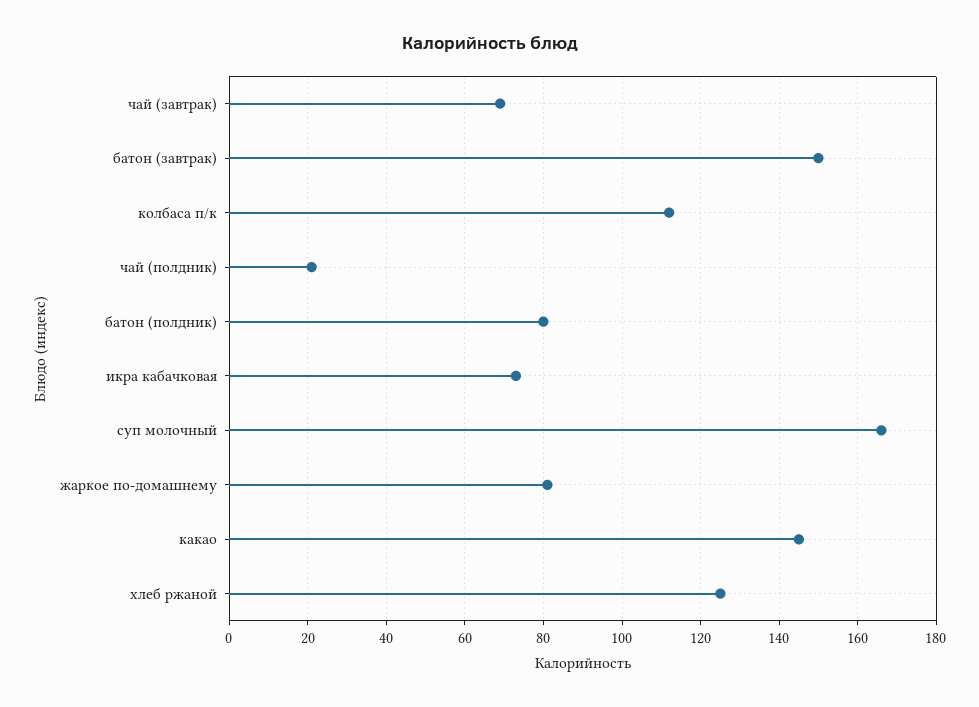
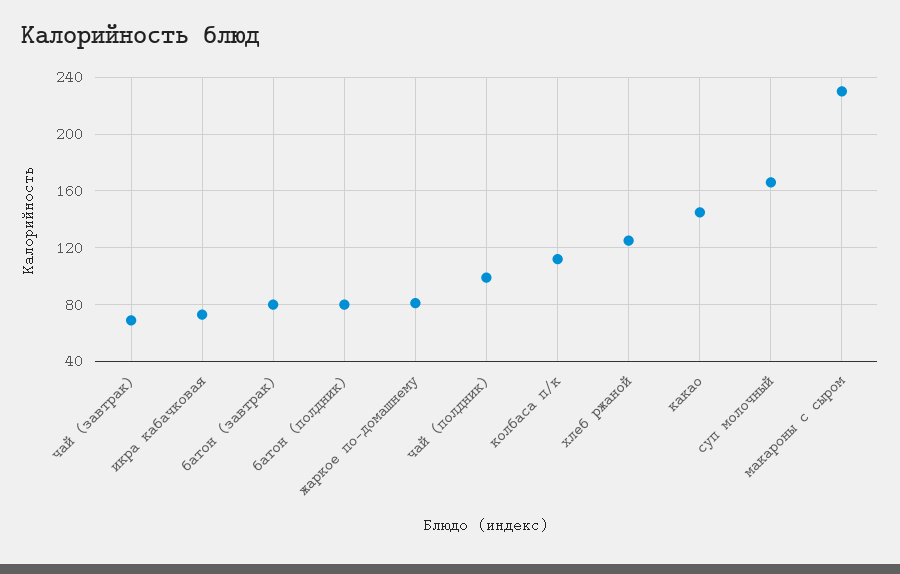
  {
    "чай (завтрак)": 70,
-   "батон (завтрак)": 150,
+   "батон (завтрак)": 80,
    "колбаса п/к": 110,
-   "чай (полдник)": 20,
+   "чай (полдник)": 100,
    "батон (полдник)": 80,
    "икра кабачковая": 75,
    "суп молочный": 165,
    "жаркое по-домашнему": 80,
    "какао": 145,
-   "хлеб ржаной": 125
+   "хлеб ржаной": 125,
+   "макароны с сыром": 230
  }

